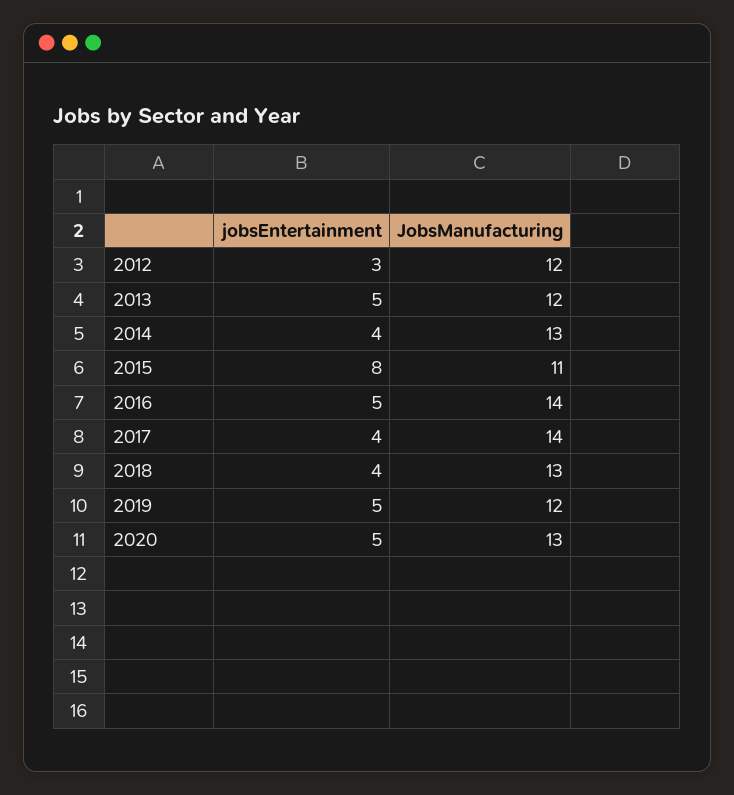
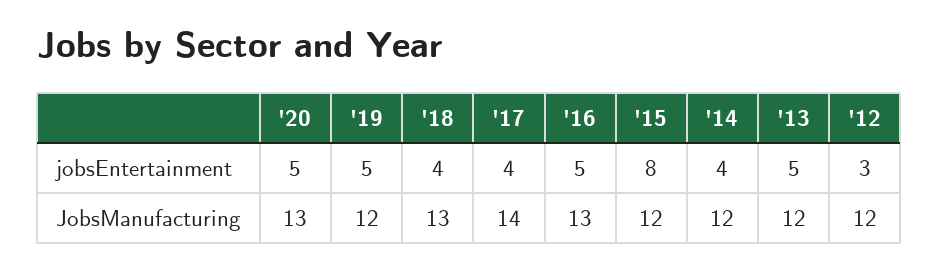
  {
    "jobsEntertainment": {
      "2012": 3,
      "2013": 5,
      "2014": 4,
      "2015": 8,
      "2016": 5,
      "2017": 4,
      "2018": 4,
      "2019": 5,
      "2020": 5
    },
    "JobsManufacturing": {
      "2012": 12,
      "2013": 12,
-     "2014": 13,
+     "2014": 12,
-     "2015": 11,
+     "2015": 12,
-     "2016": 14,
+     "2016": 13,
      "2017": 14,
      "2018": 13,
      "2019": 12,
      "2020": 13
    }
  }

